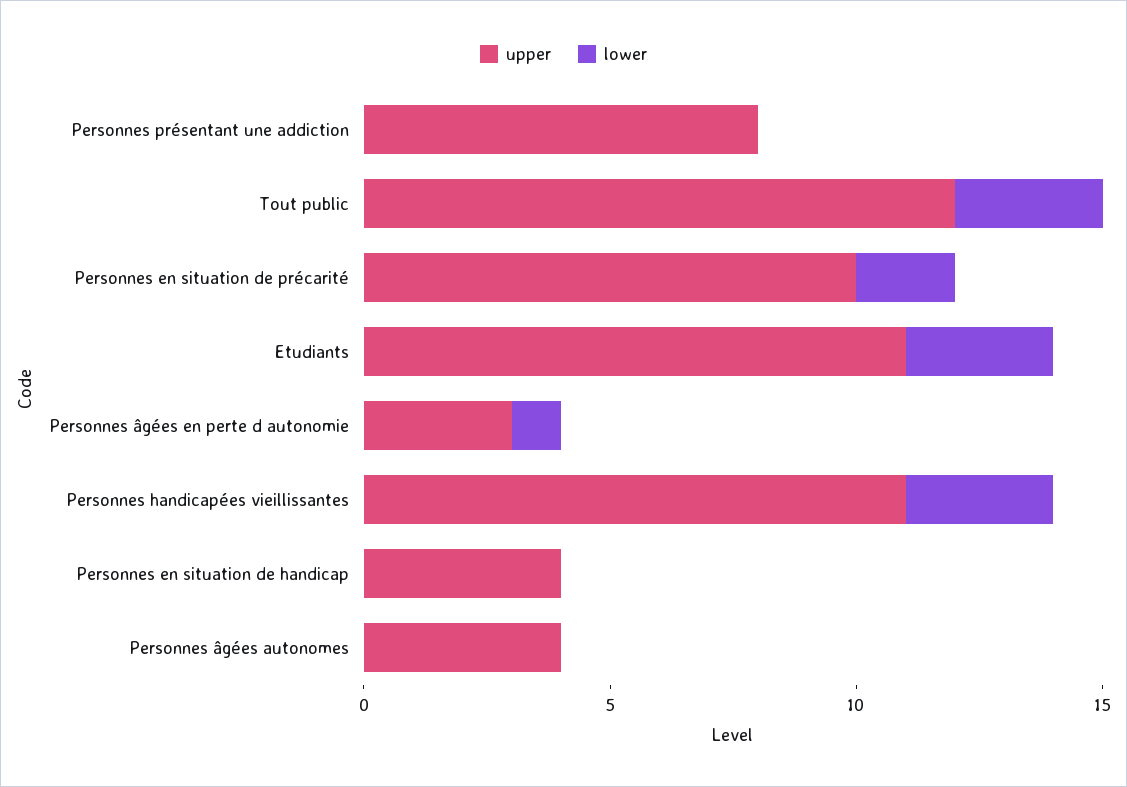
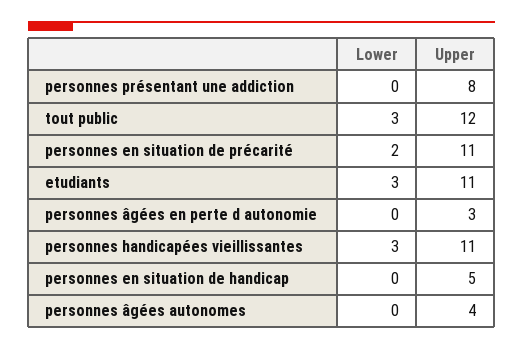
  {
    "upper": {
      "Personnes présentant une addiction": 8,
      "Tout public": 12,
-     "Personnes en situation de précarité": 10,
+     "Personnes en situation de précarité": 11,
      "Etudiants": 11,
      "Personnes âgées en perte d autonomie": 3,
      "Personnes handicapées vieillissantes": 11,
-     "Personnes en situation de handicap": 4,
+     "Personnes en situation de handicap": 5,
      "Personnes âgées autonomes": 4
    },
    "lower": {
      "Personnes présentant une addiction": 0,
      "Tout public": 3,
      "Personnes en situation de précarité": 2,
      "Etudiants": 3,
-     "Personnes âgées en perte d autonomie": 1,
+     "Personnes âgées en perte d autonomie": 0,
      "Personnes handicapées vieillissantes": 3,
      "Personnes en situation de handicap": 0,
      "Personnes âgées autonomes": 0
    }
  }

